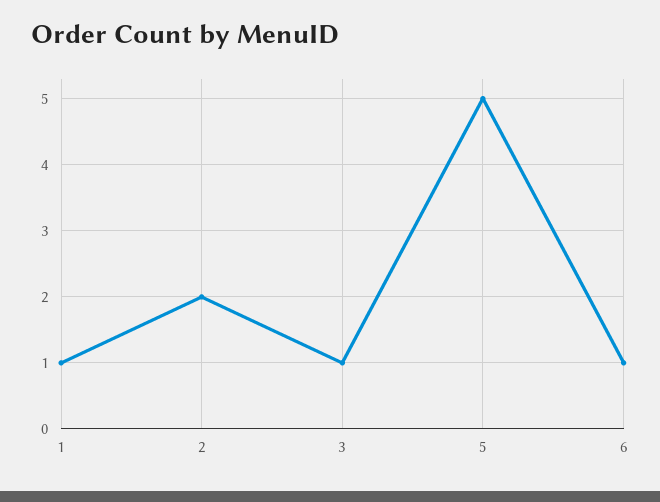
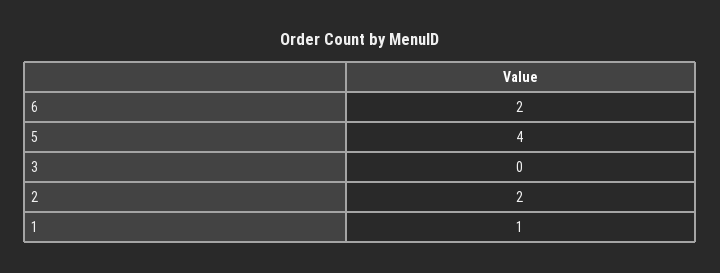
  {
    "1": 1,
    "2": 2,
-   "3": 1,
+   "3": 0,
-   "5": 5,
+   "5": 4,
-   "6": 1
+   "6": 2
  }

